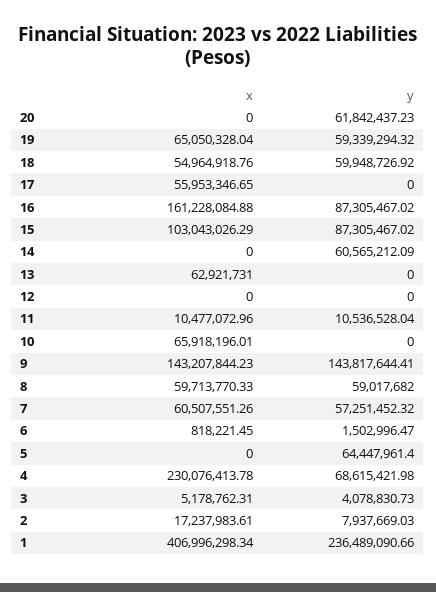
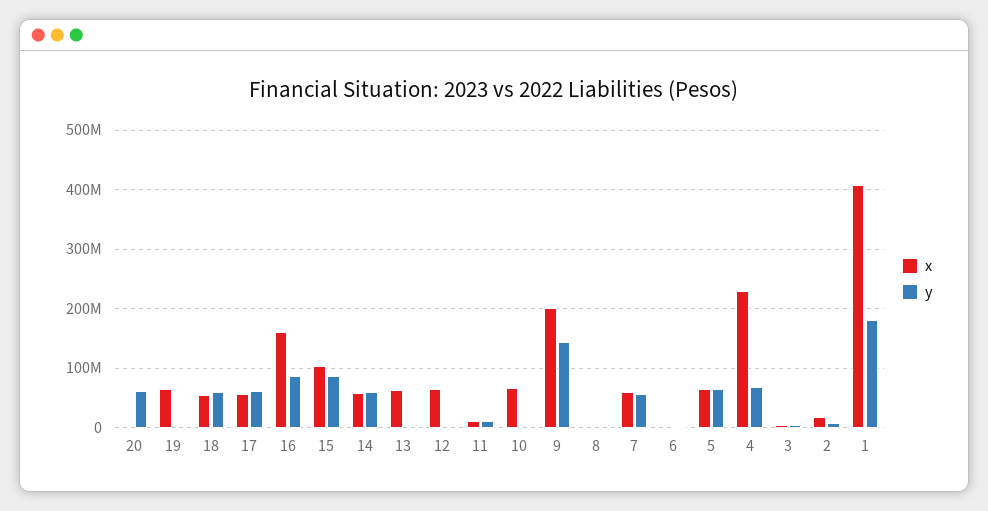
  {
    "x": {
      "20": 0,
      "19": 65050328.04,
      "18": 54964918.76,
      "17": 55953346.65,
      "16": 161228084.88,
      "15": 103043026.29,
-     "14": 0,
+     "14": 60000000,
      "13": 62921731,
-     "12": 0,
+     "12": 60000000,
      "11": 10477072.96,
      "10": 65918196.01,
-     "9": 143207844.23,
+     "9": 200000000,
-     "8": 59713770.33,
+     "8": 0,
      "7": 60507551.26,
      "6": 818221.45,
-     "5": 0,
+     "5": 60000000,
      "4": 230076413.78,
      "3": 5178762.31,
      "2": 17237983.61,
      "1": 406996298.34
    },
    "y": {
      "20": 61842437.23,
-     "19": 59339294.32,
+     "19": 0,
      "18": 59948726.92,
-     "17": 0,
+     "17": 60000000,
      "16": 87305467.02,
      "15": 87305467.02,
      "14": 60565212.09,
      "13": 0,
      "12": 0,
      "11": 10536528.04,
      "10": 0,
      "9": 143817644.41,
-     "8": 59017682,
+     "8": 0,
      "7": 57251452.32,
      "6": 1502996.47,
      "5": 64447961.4,
      "4": 68615421.98,
      "3": 4078830.73,
      "2": 7937669.03,
-     "1": 236489090.66
+     "1": 180000000
    }
  }

